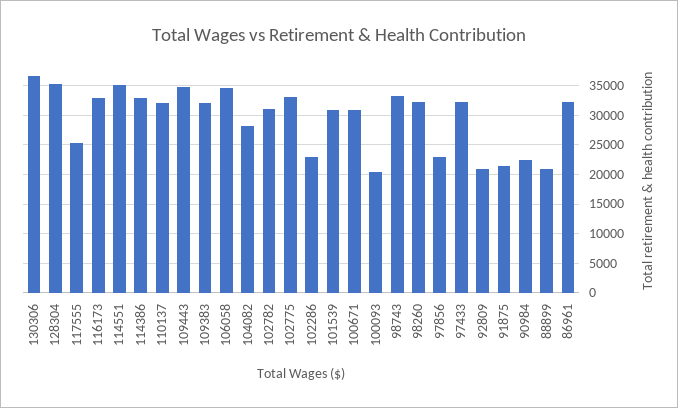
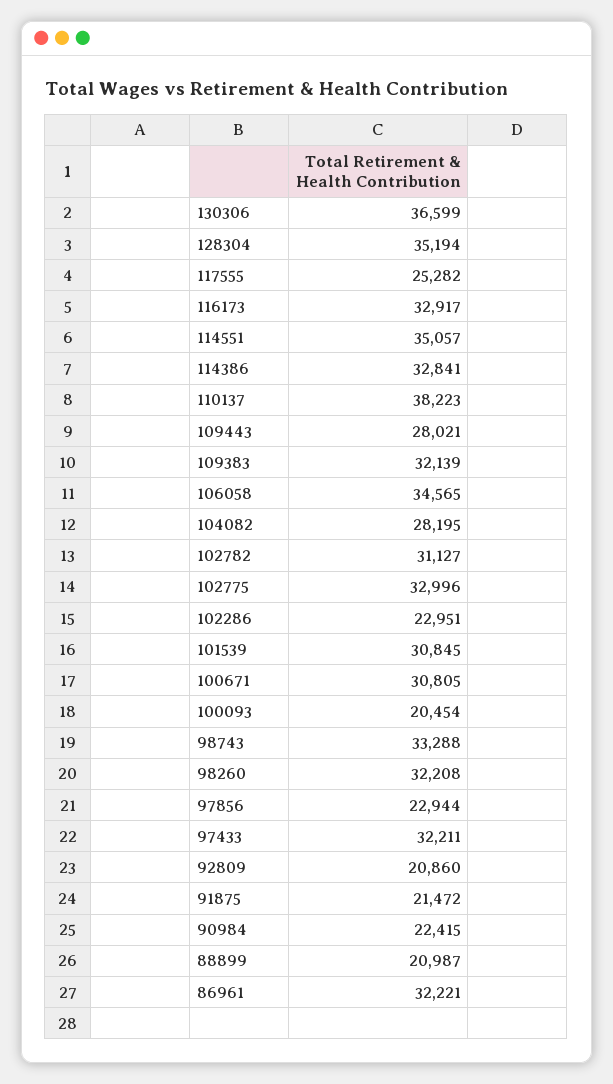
  {
    "130306": 36599,
    "128304": 35194,
    "117555": 25282,
    "116173": 32917,
    "114551": 35057,
    "114386": 32841,
-   "110137": 32500,
+   "110137": 38223,
-   "109443": 35000,
+   "109443": 28021,
    "109383": 32139,
    "106058": 34565,
    "104082": 28195,
    "102782": 31127,
    "102775": 32996,
    "102286": 22951,
    "101539": 30845,
    "100671": 30805,
    "100093": 20454,
    "98743": 33288,
    "98260": 32208,
    "97856": 22944,
    "97433": 32211,
    "92809": 20860,
    "91875": 21472,
    "90984": 22415,
    "88899": 20987,
    "86961": 32221
  }

